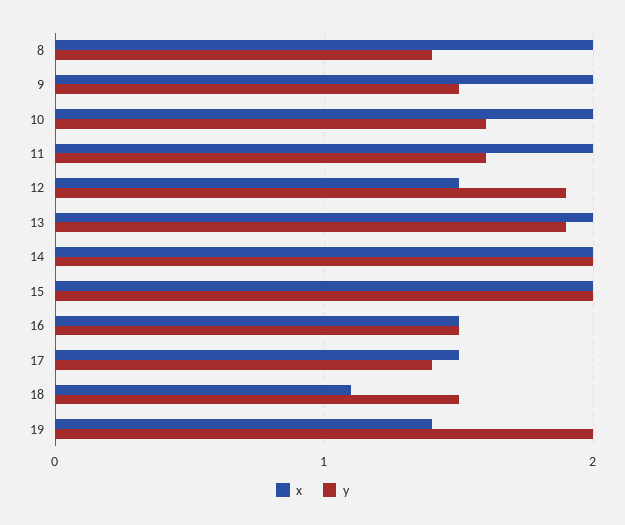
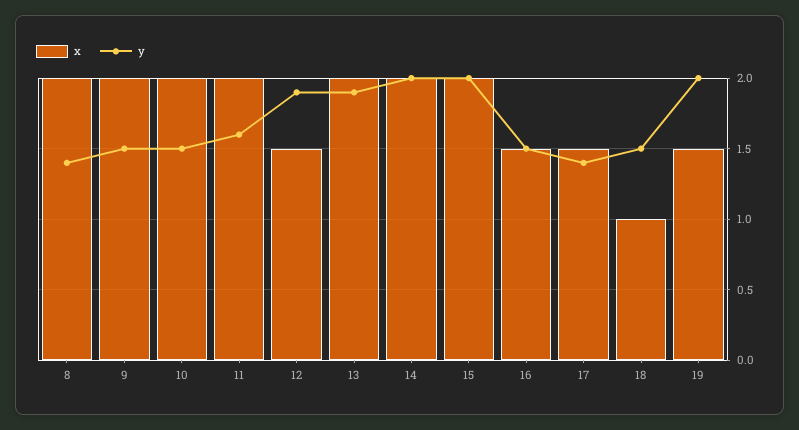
  {
    "x": {
      "8": 2,
      "9": 2,
      "10": 2,
      "11": 2,
      "12": 1.5,
      "13": 2,
      "14": 2,
      "15": 2,
      "16": 1.5,
      "17": 1.5,
-     "18": 1.1,
+     "18": 1,
-     "19": 1.4
+     "19": 1.5
    },
    "y": {
      "8": 1.4,
      "9": 1.5,
-     "10": 1.6,
+     "10": 1.5,
      "11": 1.6,
      "12": 1.9,
      "13": 1.9,
      "14": 2,
      "15": 2,
      "16": 1.5,
      "17": 1.4,
      "18": 1.5,
      "19": 2
    }
  }

